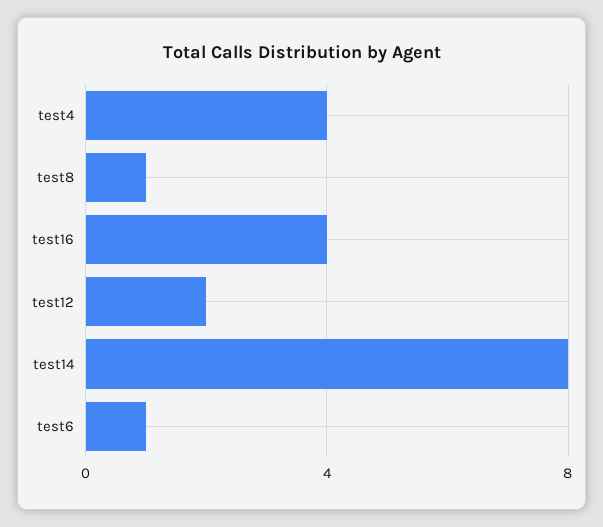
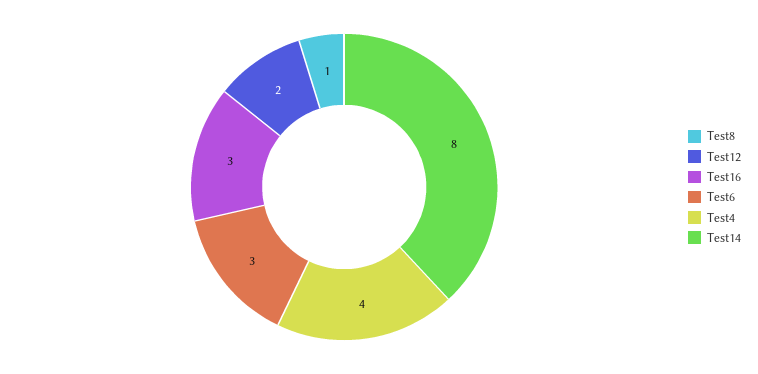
  {
    "test4": 4,
    "test8": 1,
-   "test16": 4,
+   "test16": 3,
    "test12": 2,
    "test14": 8,
-   "test6": 1
+   "test6": 3
  }

